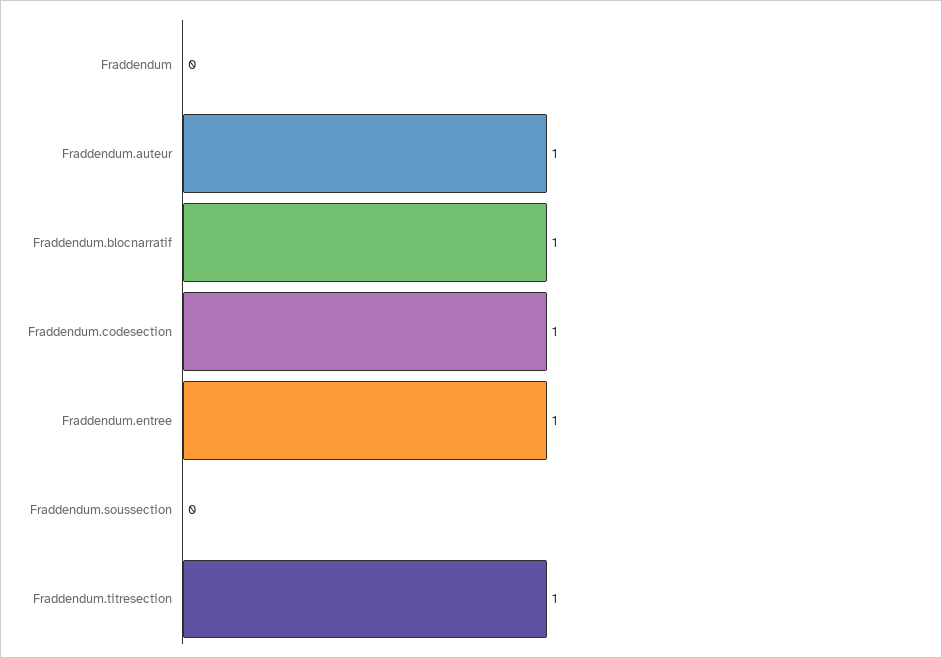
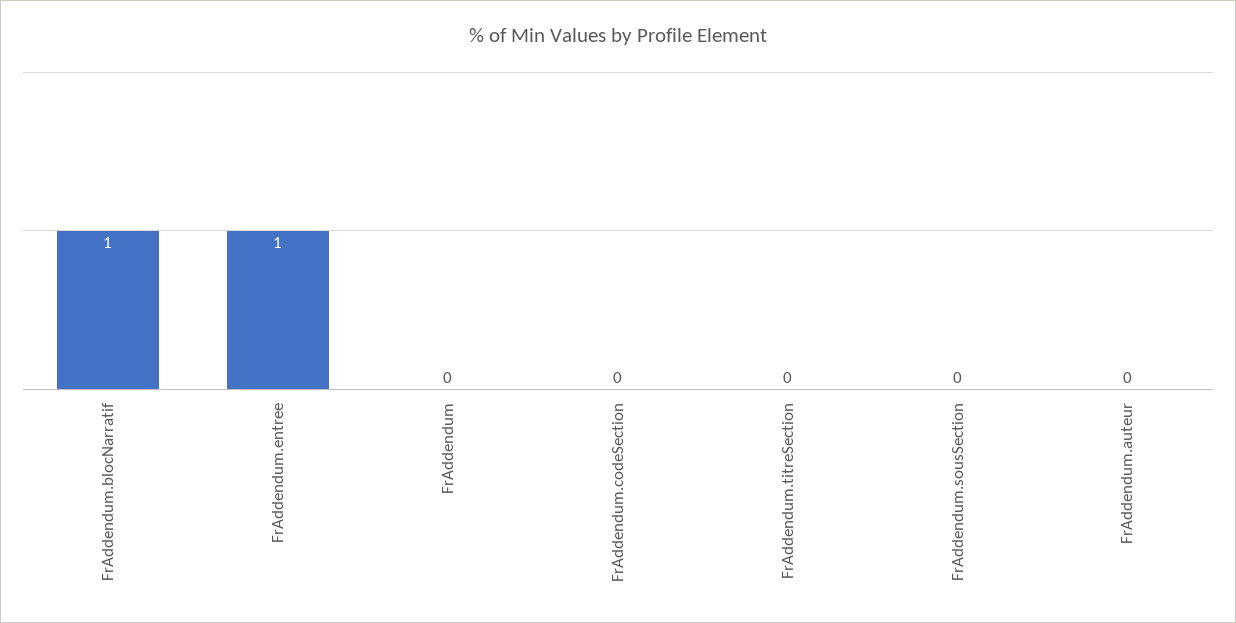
  {
    "Fraddendum": 0,
-   "Fraddendum.auteur": 1,
+   "Fraddendum.auteur": 0,
    "Fraddendum.blocnarratif": 1,
-   "Fraddendum.codesection": 1,
+   "Fraddendum.codesection": 0,
    "Fraddendum.entree": 1,
    "Fraddendum.soussection": 0,
-   "Fraddendum.titresection": 1
+   "Fraddendum.titresection": 0
  }

